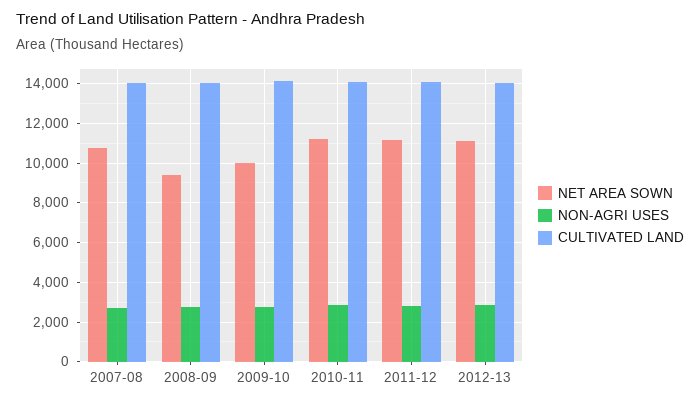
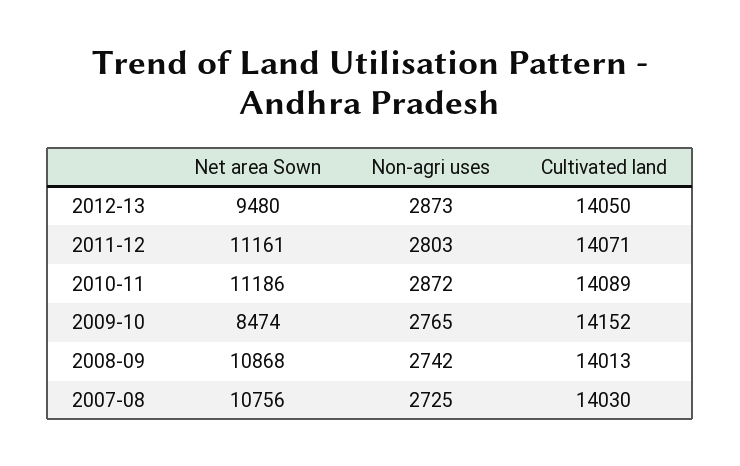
  {
    "NET AREA SOWN": {
      "2007-08": 10756,
-     "2008-09": 9500,
+     "2008-09": 10868,
-     "2009-10": 10000,
+     "2009-10": 8474,
      "2010-11": 11186,
      "2011-12": 11161,
-     "2012-13": 11000
+     "2012-13": 9480
    },
    "NON-AGRI USES": {
      "2007-08": 2725,
      "2008-09": 2742,
      "2009-10": 2765,
      "2010-11": 2872,
      "2011-12": 2803,
      "2012-13": 2873
    },
    "CULTIVATED LAND": {
      "2007-08": 14030,
      "2008-09": 14013,
      "2009-10": 14152,
      "2010-11": 14089,
      "2011-12": 14071,
      "2012-13": 14050
    }
  }

